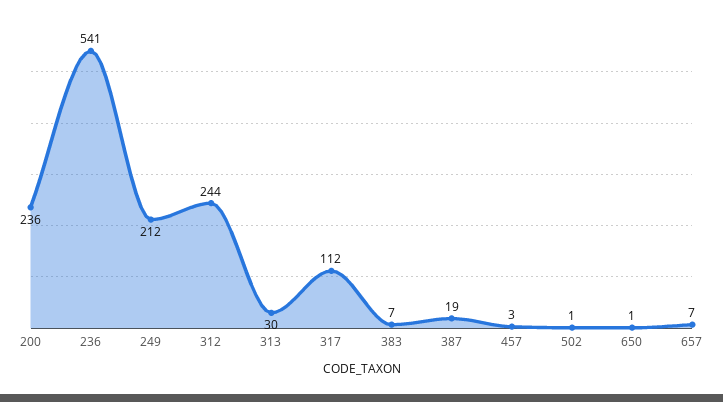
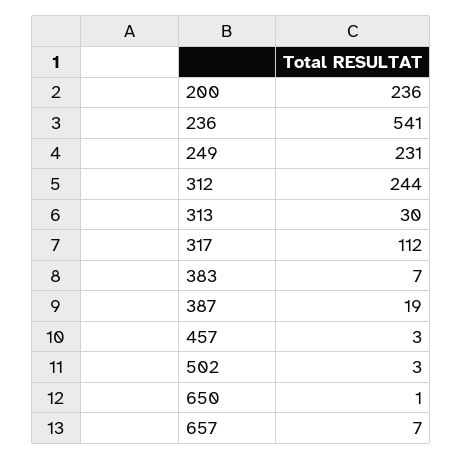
  {
    "200": 236,
    "236": 541,
-   "249": 212,
+   "249": 231,
    "312": 244,
    "313": 30,
    "317": 112,
    "383": 7,
    "387": 19,
    "457": 3,
-   "502": 1,
+   "502": 3,
    "650": 1,
    "657": 7
  }

